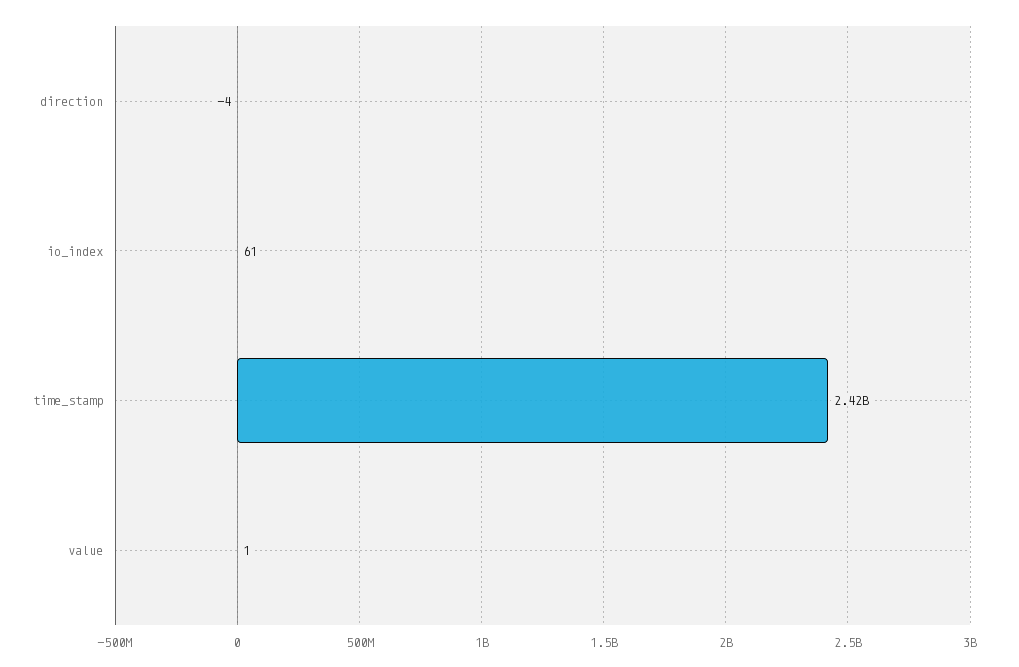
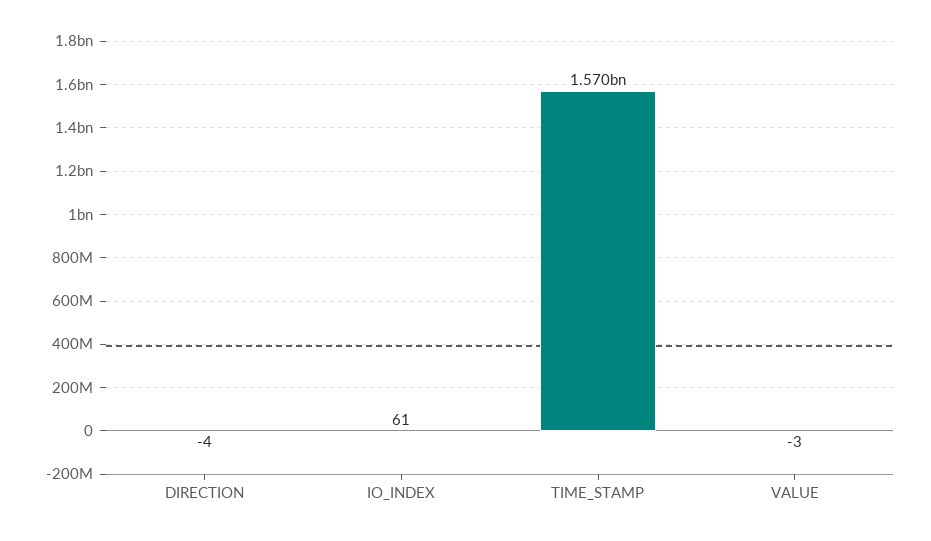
  {
    "direction": -4,
    "io_index": 61,
-   "time_stamp": 2420000000,
+   "time_stamp": 1570000000,
-   "value": 1
+   "value": -3
  }

